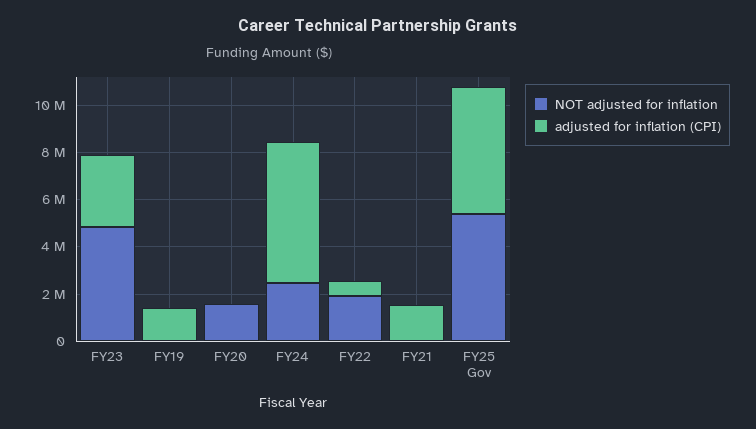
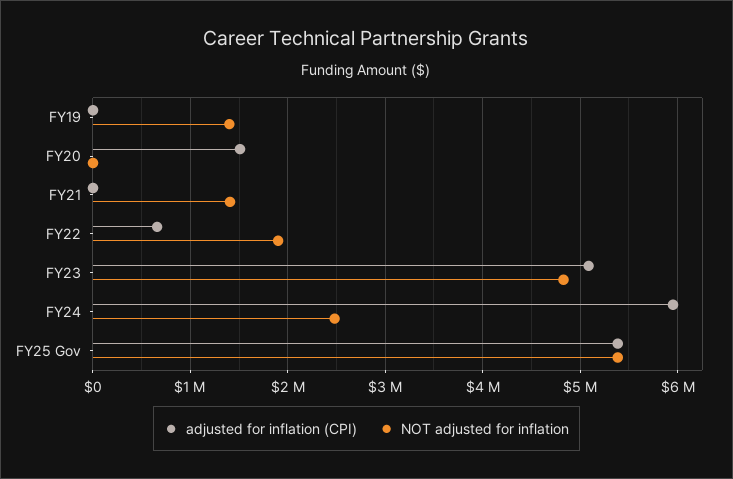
  {
    "NOT adjusted for inflation": {
      "FY23": 4800000,
-     "FY19": 0,
+     "FY19": 1400000,
-     "FY20": 1500000,
+     "FY20": 0,
      "FY24": 2500000,
      "FY22": 1900000,
-     "FY21": 0,
+     "FY21": 1400000,
      "FY25 Gov": 5400000
    },
    "adjusted for inflation (CPI)": {
-     "FY23": 3000000,
+     "FY23": 5100000,
-     "FY19": 1500000,
+     "FY19": 0,
-     "FY20": 0,
+     "FY20": 1500000,
      "FY24": 6000000,
      "FY22": 700000,
-     "FY21": 1500000,
+     "FY21": 0,
      "FY25 Gov": 5400000
    }
  }

